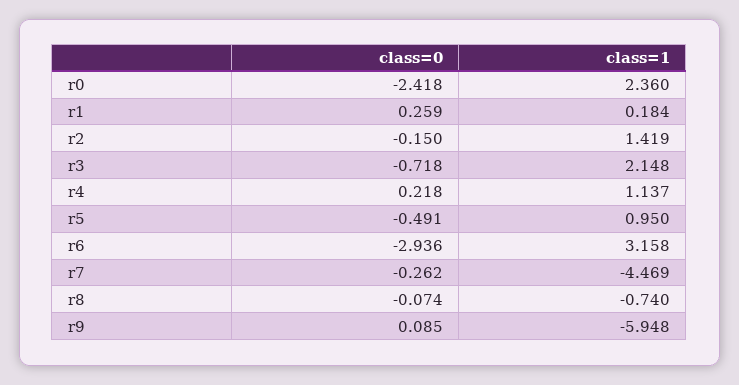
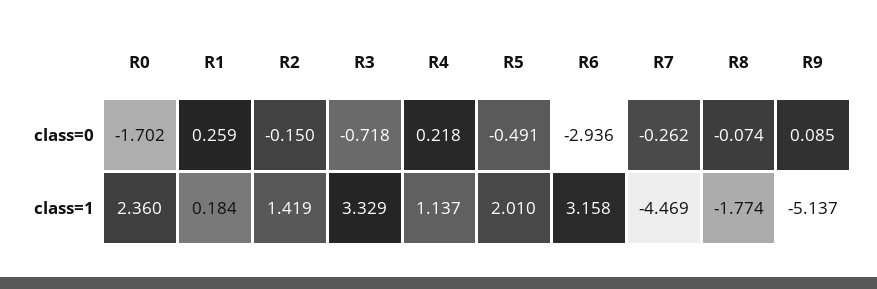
  {
    "class=0": {
-     "r0": -2.418,
+     "r0": -1.702,
      "r1": 0.259,
      "r2": -0.15,
      "r3": -0.718,
      "r4": 0.218,
      "r5": -0.491,
      "r6": -2.936,
      "r7": -0.262,
      "r8": -0.074,
      "r9": 0.085
    },
    "class=1": {
      "r0": 2.36,
      "r1": 0.184,
      "r2": 1.419,
-     "r3": 2.148,
+     "r3": 3.329,
      "r4": 1.137,
-     "r5": 0.95,
+     "r5": 2.01,
      "r6": 3.158,
      "r7": -4.469,
-     "r8": -0.74,
+     "r8": -1.774,
-     "r9": -5.948
+     "r9": -5.137
    }
  }

